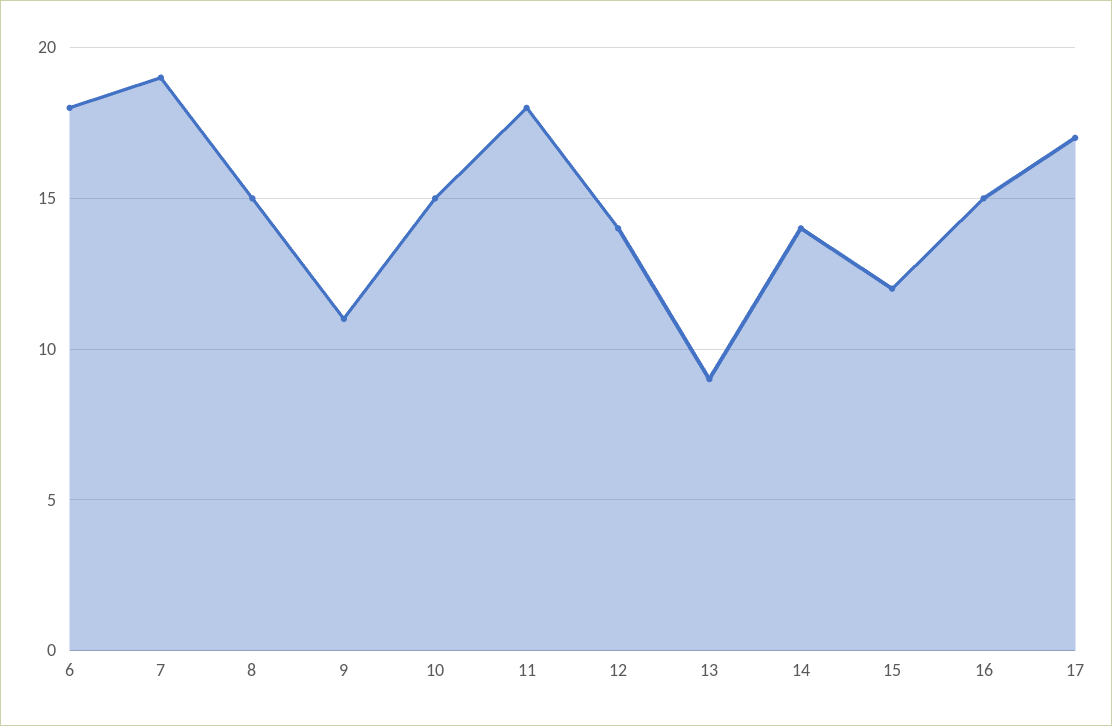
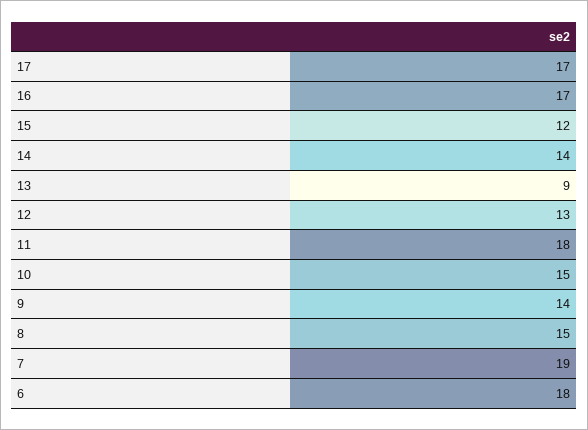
  {
    "6": 18,
    "7": 19,
    "8": 15,
-   "9": 11,
+   "9": 14,
    "10": 15,
    "11": 18,
-   "12": 14,
+   "12": 13,
    "13": 9,
    "14": 14,
    "15": 12,
-   "16": 15,
+   "16": 17,
    "17": 17
  }

